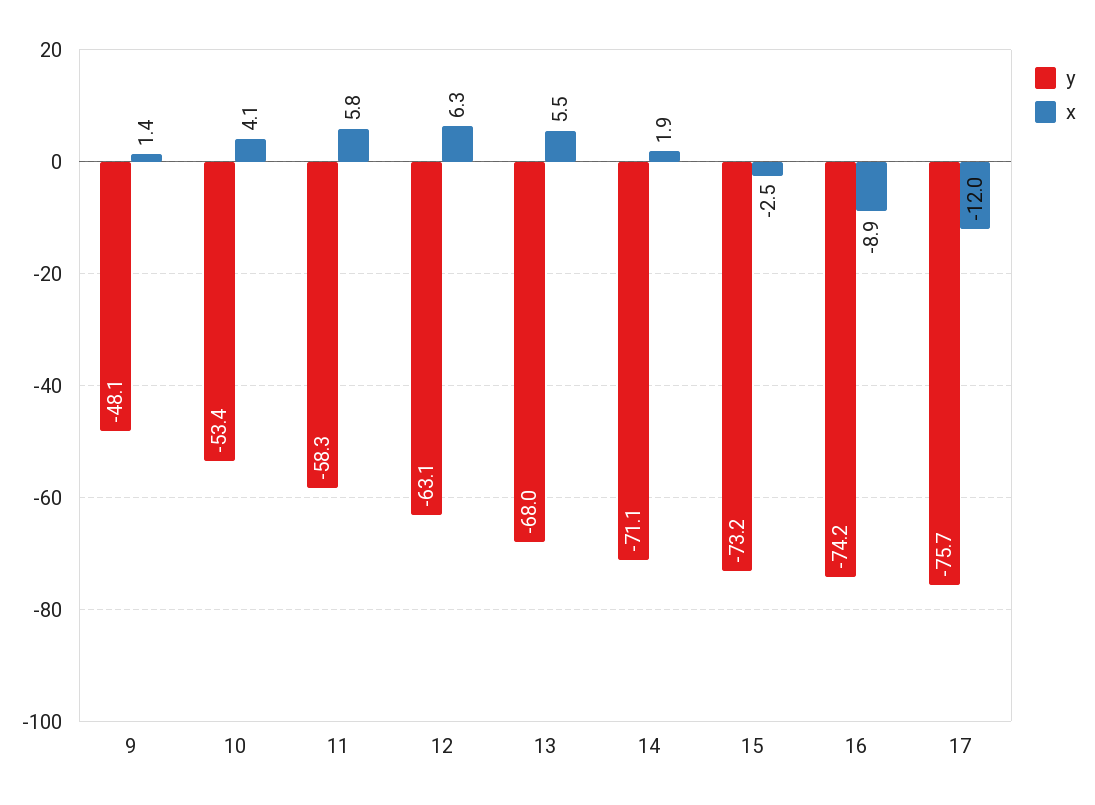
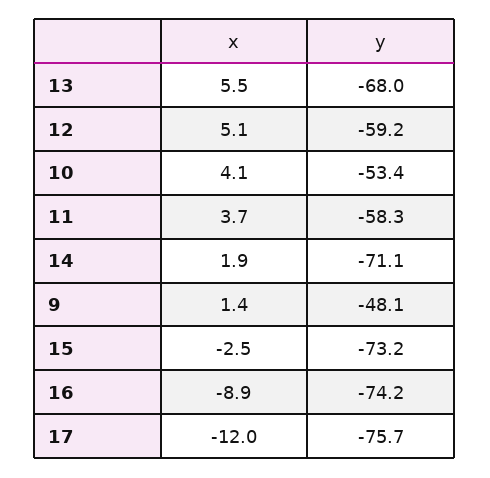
  {
    "y": {
      "9": -48.1,
      "10": -53.4,
      "11": -58.3,
-     "12": -63.1,
+     "12": -59.2,
      "13": -68,
      "14": -71.1,
      "15": -73.2,
      "16": -74.2,
      "17": -75.7
    },
    "x": {
      "9": 1.4,
      "10": 4.1,
-     "11": 5.8,
+     "11": 3.7,
-     "12": 6.3,
+     "12": 5.1,
      "13": 5.5,
      "14": 1.9,
      "15": -2.5,
      "16": -8.9,
      "17": -12
    }
  }

